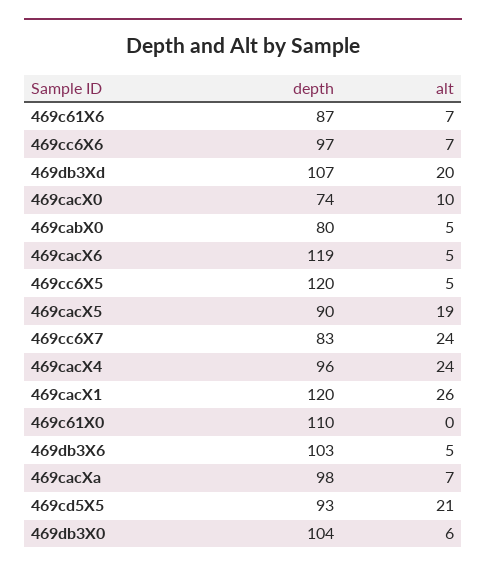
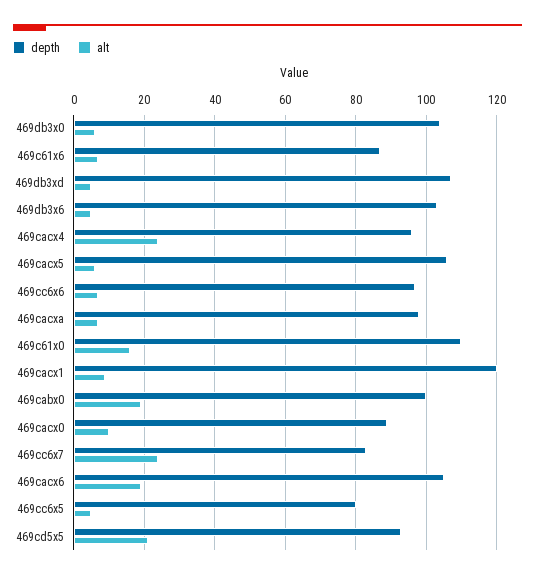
  {
    "depth": {
      "469c61X6": 87,
      "469cc6X6": 97,
      "469db3Xd": 107,
-     "469cacX0": 74,
+     "469cacX0": 90,
-     "469cabX0": 80,
+     "469cabX0": 100,
-     "469cacX6": 119,
+     "469cacX6": 105,
-     "469cc6X5": 120,
+     "469cc6X5": 80,
-     "469cacX5": 90,
+     "469cacX5": 105,
      "469cc6X7": 83,
      "469cacX4": 96,
      "469cacX1": 120,
      "469c61X0": 110,
      "469db3X6": 103,
      "469cacXa": 98,
      "469cd5X5": 93,
      "469db3X0": 104
    },
    "alt": {
      "469c61X6": 7,
      "469cc6X6": 7,
-     "469db3Xd": 20,
+     "469db3Xd": 5,
      "469cacX0": 10,
-     "469cabX0": 5,
+     "469cabX0": 20,
-     "469cacX6": 5,
+     "469cacX6": 20,
      "469cc6X5": 5,
-     "469cacX5": 19,
+     "469cacX5": 5,
      "469cc6X7": 24,
      "469cacX4": 24,
-     "469cacX1": 26,
+     "469cacX1": 10,
-     "469c61X0": 0,
+     "469c61X0": 15,
      "469db3X6": 5,
      "469cacXa": 7,
      "469cd5X5": 21,
      "469db3X0": 6
    }
  }

